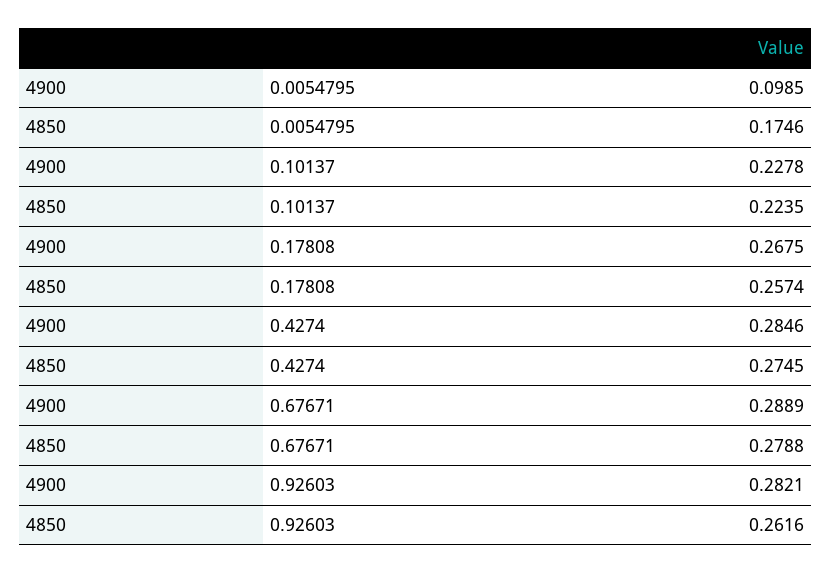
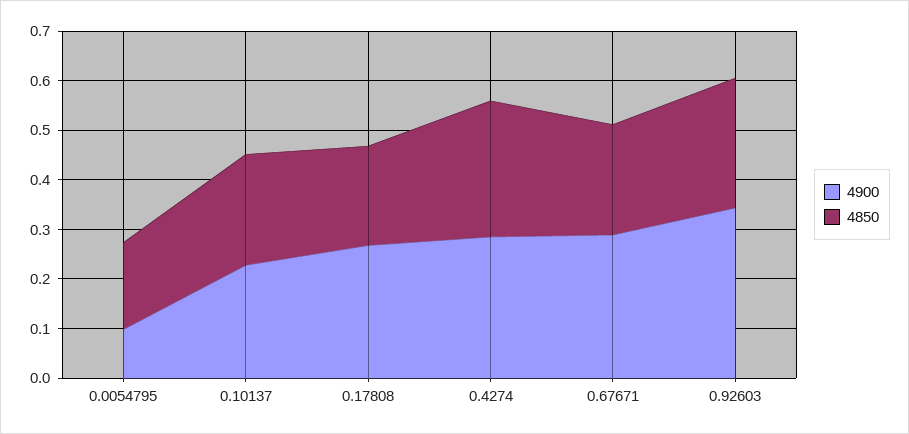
  {
    "4900": {
      "0.0054795": 0.0985,
      "0.10137": 0.2278,
      "0.17808": 0.2675,
      "0.4274": 0.2846,
      "0.67671": 0.2889,
-     "0.92603": 0.2821
+     "0.92603": 0.34
    },
    "4850": {
      "0.0054795": 0.1746,
      "0.10137": 0.2235,
-     "0.17808": 0.2574,
+     "0.17808": 0.2,
      "0.4274": 0.2745,
-     "0.67671": 0.2788,
+     "0.67671": 0.22,
      "0.92603": 0.2616
    }
  }

